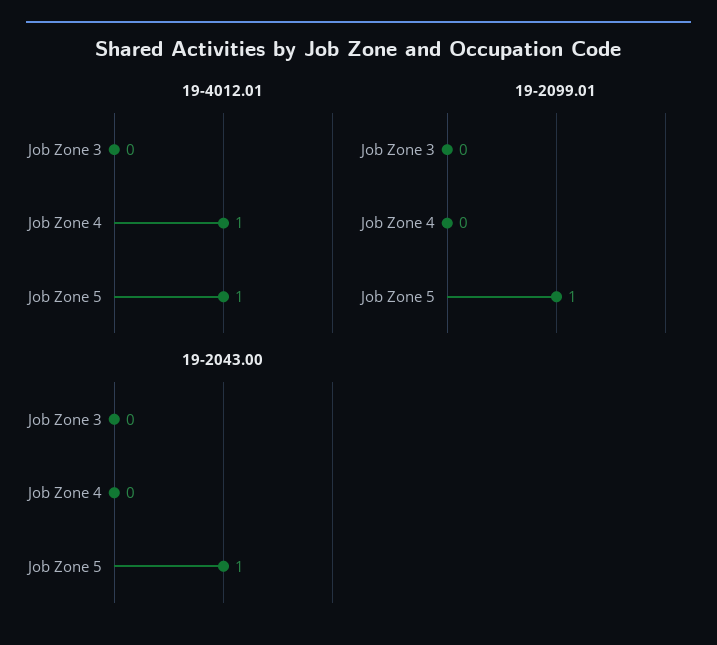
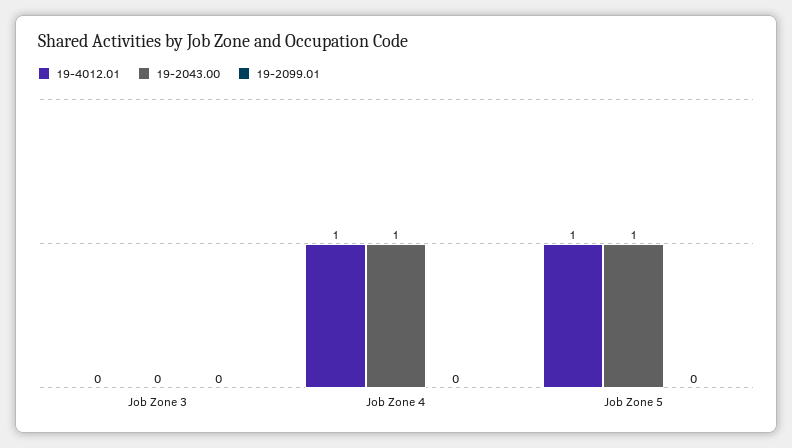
  {
    "19-4012.01": {
      "Job Zone 3": 0,
      "Job Zone 4": 1,
      "Job Zone 5": 1
    },
    "19-2099.01": {
      "Job Zone 3": 0,
      "Job Zone 4": 0,
-     "Job Zone 5": 1
+     "Job Zone 5": 0
    },
    "19-2043.00": {
      "Job Zone 3": 0,
-     "Job Zone 4": 0,
+     "Job Zone 4": 1,
      "Job Zone 5": 1
    }
  }

